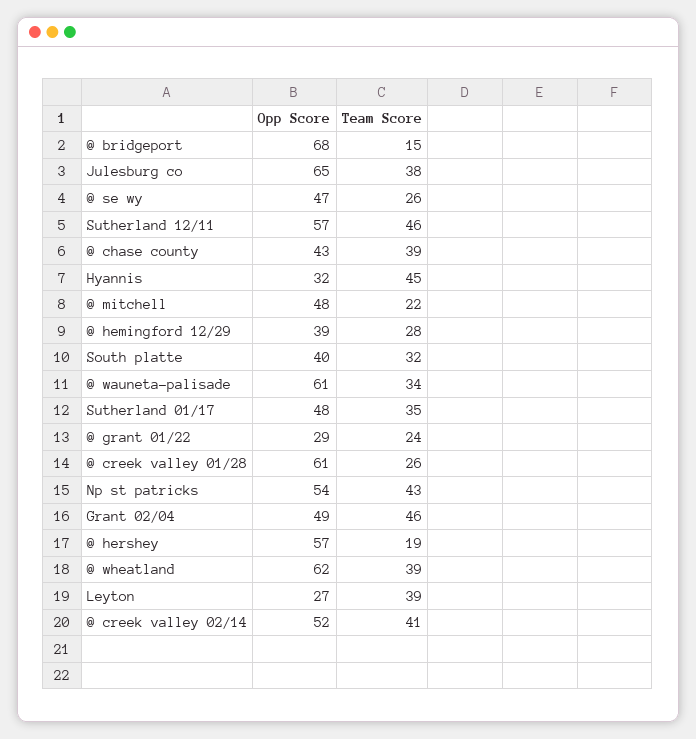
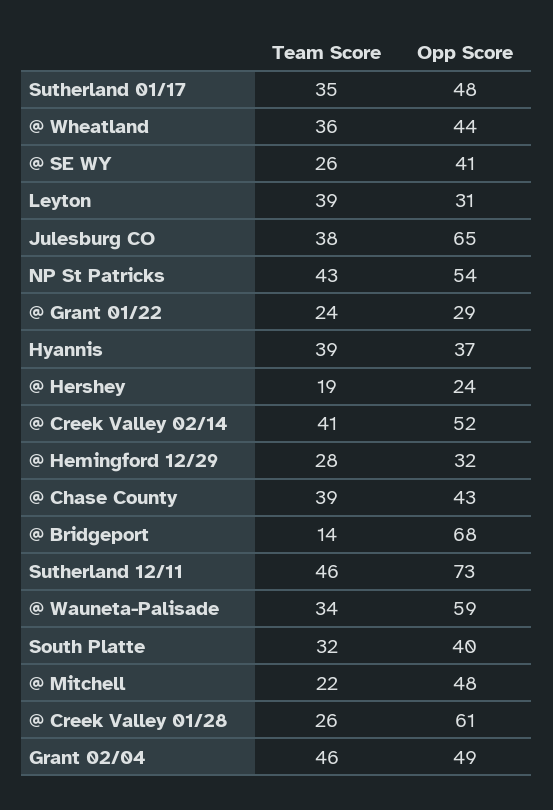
  {
    "Opp Score": {
      "@ bridgeport": 68,
      "Julesburg co": 65,
-     "@ se wy": 47,
+     "@ se wy": 41,
-     "Sutherland 12/11": 57,
+     "Sutherland 12/11": 73,
      "@ chase county": 43,
-     "Hyannis": 32,
+     "Hyannis": 37,
      "@ mitchell": 48,
-     "@ hemingford 12/29": 39,
+     "@ hemingford 12/29": 32,
      "South platte": 40,
-     "@ wauneta-palisade": 61,
+     "@ wauneta-palisade": 59,
      "Sutherland 01/17": 48,
      "@ grant 01/22": 29,
      "@ creek valley 01/28": 61,
      "Np st patricks": 54,
      "Grant 02/04": 49,
-     "@ hershey": 57,
+     "@ hershey": 24,
-     "@ wheatland": 62,
+     "@ wheatland": 44,
-     "Leyton": 27,
+     "Leyton": 31,
      "@ creek valley 02/14": 52
    },
    "Team Score": {
-     "@ bridgeport": 15,
+     "@ bridgeport": 14,
      "Julesburg co": 38,
      "@ se wy": 26,
      "Sutherland 12/11": 46,
      "@ chase county": 39,
-     "Hyannis": 45,
+     "Hyannis": 39,
      "@ mitchell": 22,
      "@ hemingford 12/29": 28,
      "South platte": 32,
      "@ wauneta-palisade": 34,
      "Sutherland 01/17": 35,
      "@ grant 01/22": 24,
      "@ creek valley 01/28": 26,
      "Np st patricks": 43,
      "Grant 02/04": 46,
      "@ hershey": 19,
-     "@ wheatland": 39,
+     "@ wheatland": 36,
      "Leyton": 39,
      "@ creek valley 02/14": 41
    }
  }

